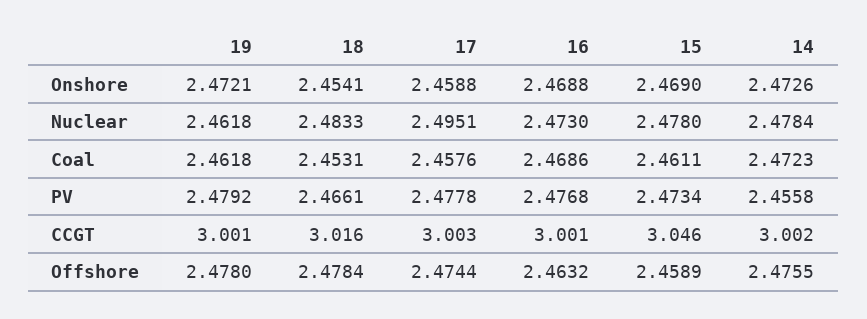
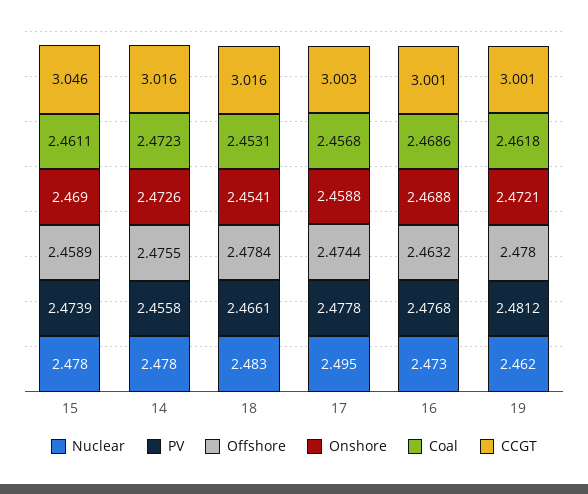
  {
    "Onshore": {
      "19": 2.4721,
      "18": 2.4541,
      "17": 2.4588,
      "16": 2.4688,
      "15": 2.469,
      "14": 2.4726
    },
    "Nuclear": {
      "19": 2.4618,
      "18": 2.4833,
      "17": 2.4951,
      "16": 2.473,
      "15": 2.478,
      "14": 2.4784
    },
    "Coal": {
      "19": 2.4618,
      "18": 2.4531,
-     "17": 2.4576,
+     "17": 2.4568,
      "16": 2.4686,
      "15": 2.4611,
      "14": 2.4723
    },
    "PV": {
-     "19": 2.4792,
+     "19": 2.4812,
      "18": 2.4661,
      "17": 2.4778,
      "16": 2.4768,
-     "15": 2.4734,
+     "15": 2.4739,
      "14": 2.4558
    },
    "CCGT": {
      "19": 3.001,
      "18": 3.016,
      "17": 3.003,
      "16": 3.001,
      "15": 3.046,
-     "14": 3.002
+     "14": 3.016
    },
    "Offshore": {
      "19": 2.478,
      "18": 2.4784,
      "17": 2.4744,
      "16": 2.4632,
      "15": 2.4589,
      "14": 2.4755
    }
  }

